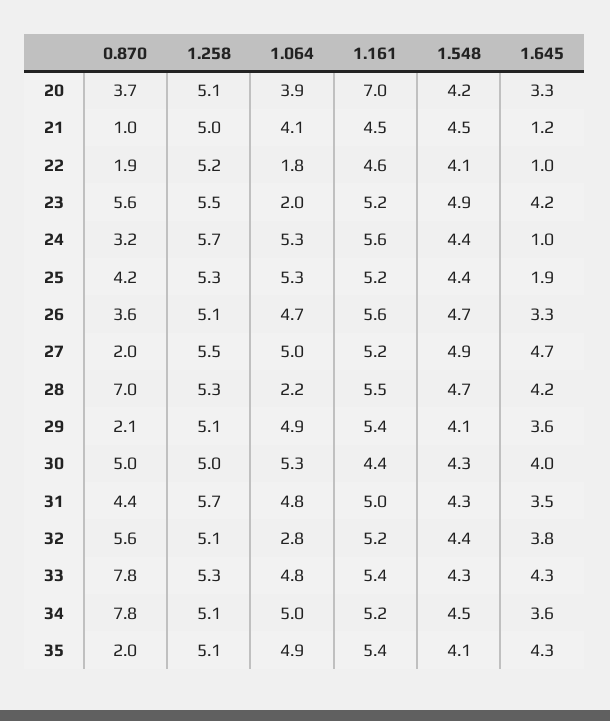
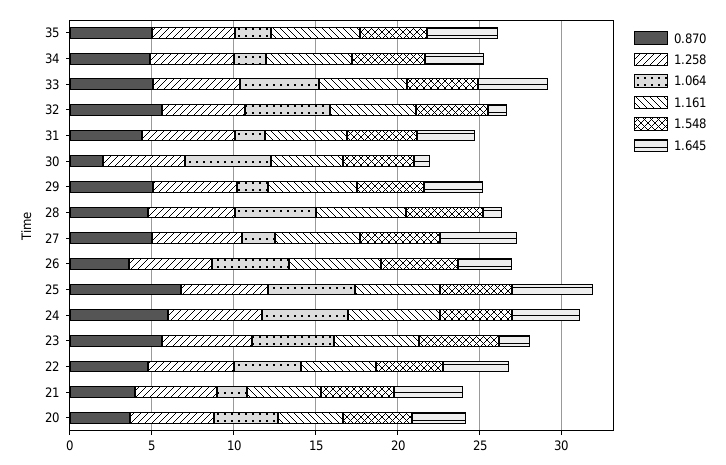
  {
    "0.870": {
      "20": 3.7,
-     "21": 1,
+     "21": 4,
-     "22": 1.9,
+     "22": 5,
      "23": 5.6,
-     "24": 3.2,
+     "24": 6,
-     "25": 4.2,
+     "25": 7,
      "26": 3.6,
-     "27": 2,
+     "27": 5,
-     "28": 7,
+     "28": 5,
-     "29": 2.1,
+     "29": 5,
-     "30": 5,
+     "30": 2,
      "31": 4.4,
      "32": 5.6,
-     "33": 7.8,
+     "33": 5,
-     "34": 7.8,
+     "34": 5,
-     "35": 2
+     "35": 5
    },
    "1.258": {
      "20": 5.1,
      "21": 5,
      "22": 5.2,
      "23": 5.5,
      "24": 5.7,
      "25": 5.3,
      "26": 5.1,
      "27": 5.5,
      "28": 5.3,
      "29": 5.1,
      "30": 5,
      "31": 5.7,
      "32": 5.1,
      "33": 5.3,
      "34": 5.1,
      "35": 5.1
    },
    "1.064": {
      "20": 3.9,
-     "21": 4.1,
+     "21": 2,
-     "22": 1.8,
+     "22": 4,
-     "23": 2,
+     "23": 5,
      "24": 5.3,
      "25": 5.3,
      "26": 4.7,
-     "27": 5,
+     "27": 2,
-     "28": 2.2,
+     "28": 5,
-     "29": 4.9,
+     "29": 2,
      "30": 5.3,
-     "31": 4.8,
+     "31": 2,
-     "32": 2.8,
+     "32": 5,
      "33": 4.8,
-     "34": 5,
+     "34": 2,
-     "35": 4.9
+     "35": 2
    },
    "1.161": {
-     "20": 7,
+     "20": 4,
      "21": 4.5,
      "22": 4.6,
      "23": 5.2,
      "24": 5.6,
      "25": 5.2,
      "26": 5.6,
      "27": 5.2,
      "28": 5.5,
      "29": 5.4,
      "30": 4.4,
      "31": 5,
      "32": 5.2,
      "33": 5.4,
      "34": 5.2,
      "35": 5.4
    },
    "1.548": {
      "20": 4.2,
      "21": 4.5,
      "22": 4.1,
      "23": 4.9,
      "24": 4.4,
      "25": 4.4,
      "26": 4.7,
      "27": 4.9,
      "28": 4.7,
      "29": 4.1,
      "30": 4.3,
      "31": 4.3,
      "32": 4.4,
      "33": 4.3,
      "34": 4.5,
      "35": 4.1
    },
    "1.645": {
      "20": 3.3,
-     "21": 1.2,
+     "21": 4,
-     "22": 1,
+     "22": 4,
-     "23": 4.2,
+     "23": 2,
-     "24": 1,
+     "24": 4,
-     "25": 1.9,
+     "25": 5,
      "26": 3.3,
      "27": 4.7,
-     "28": 4.2,
+     "28": 1,
      "29": 3.6,
-     "30": 4,
+     "30": 1,
      "31": 3.5,
-     "32": 3.8,
+     "32": 1,
      "33": 4.3,
      "34": 3.6,
      "35": 4.3
    }
  }

